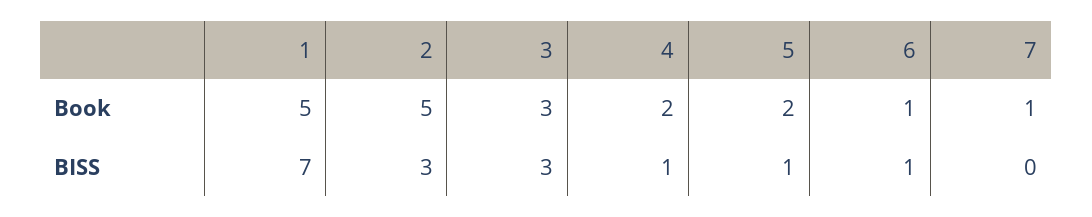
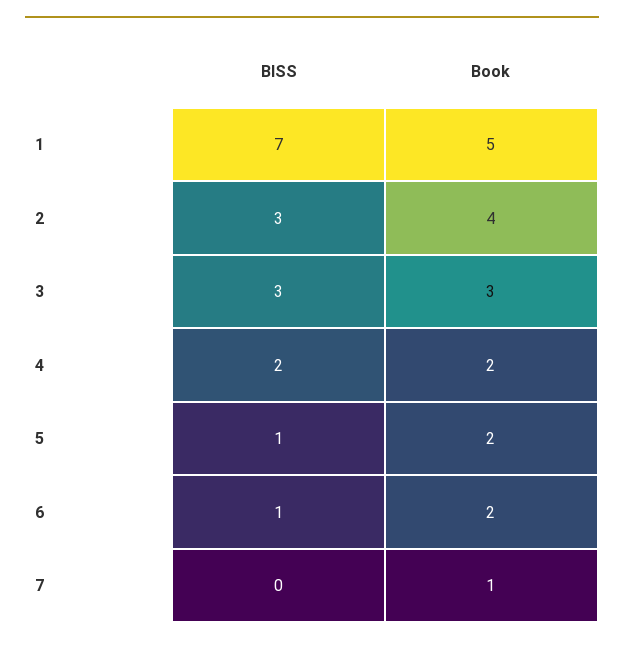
  {
    "1": {
      "Book": 5,
      "BISS": 7
    },
    "2": {
-     "Book": 5,
+     "Book": 4,
      "BISS": 3
    },
    "3": {
      "Book": 3,
      "BISS": 3
    },
    "4": {
      "Book": 2,
-     "BISS": 1
+     "BISS": 2
    },
    "5": {
      "Book": 2,
      "BISS": 1
    },
    "6": {
-     "Book": 1,
+     "Book": 2,
      "BISS": 1
    },
    "7": {
      "Book": 1,
      "BISS": 0
    }
  }

